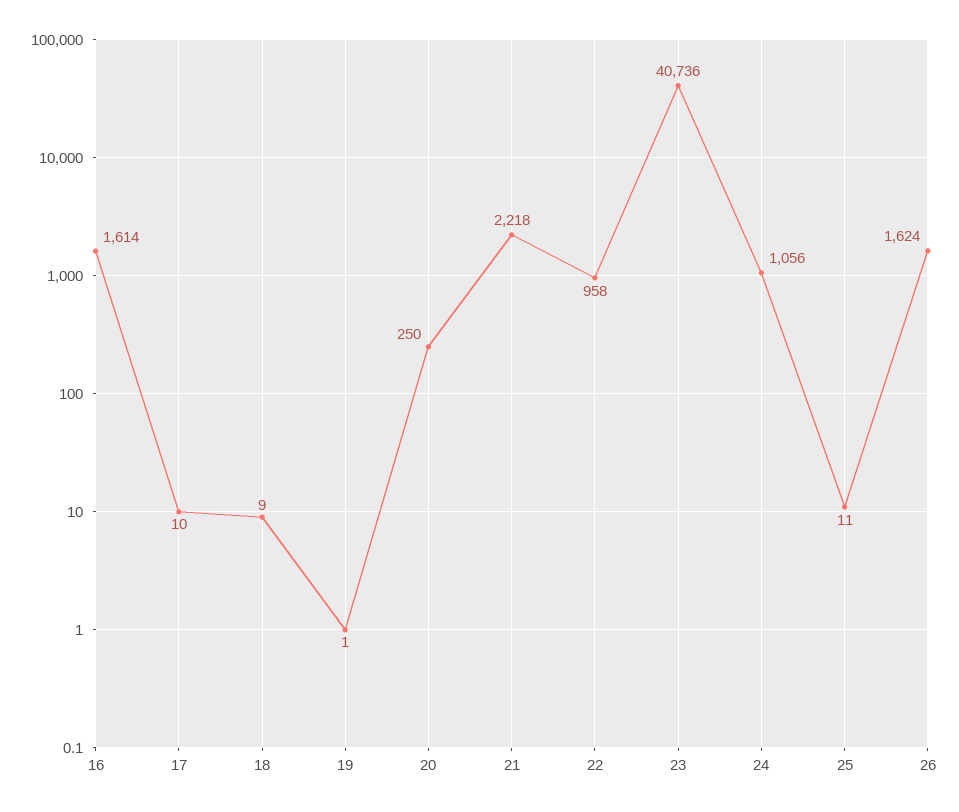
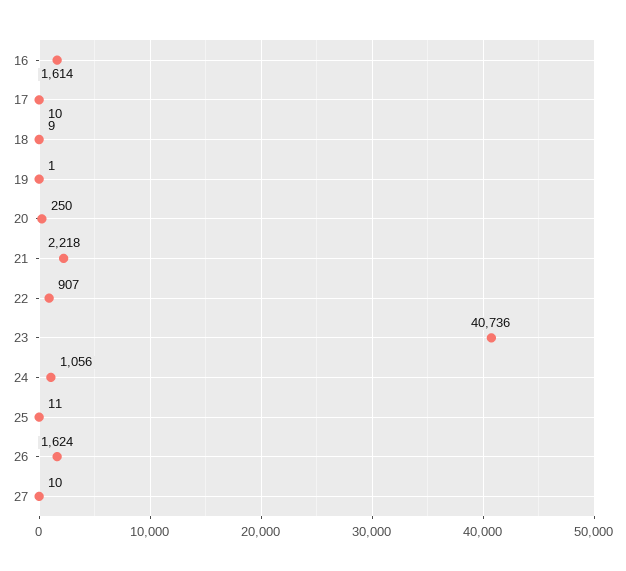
  {
    "16": 1614,
    "17": 10,
    "18": 9,
    "19": 1,
    "20": 250,
    "21": 2218,
-   "22": 958,
+   "22": 907,
    "23": 40736,
    "24": 1056,
    "25": 11,
-   "26": 1624
+   "26": 1624,
+   "27": 10
  }

